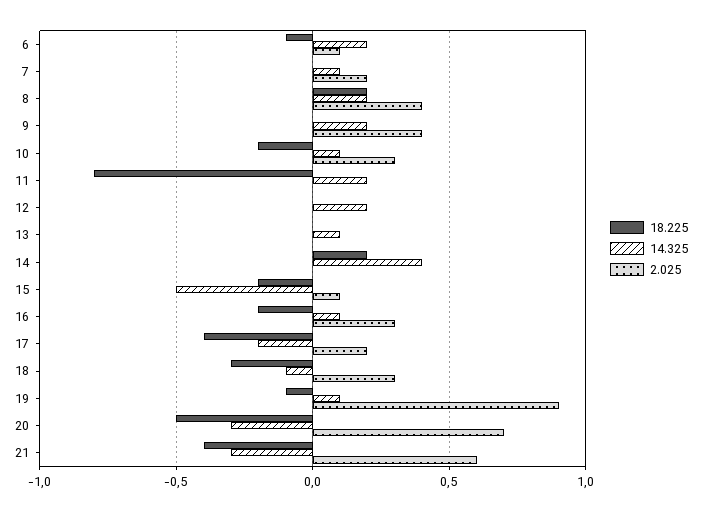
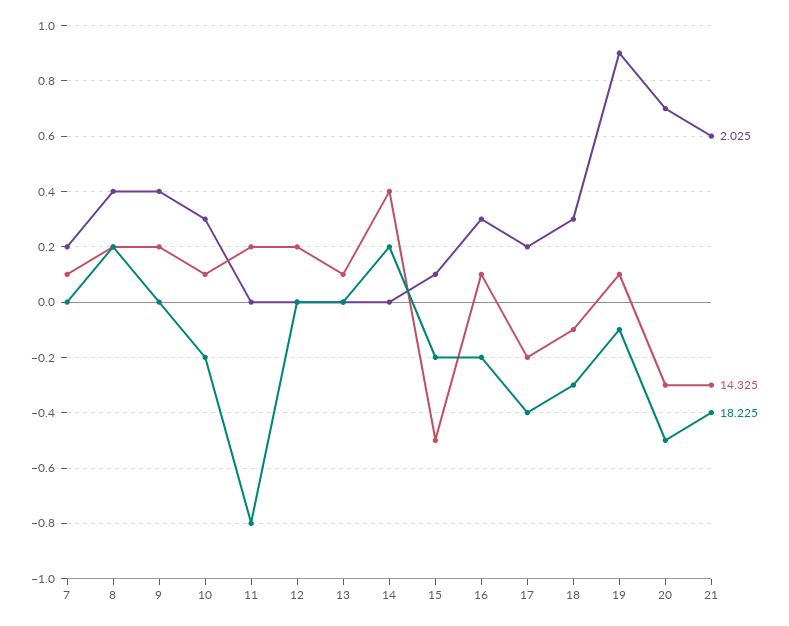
  {
    "18.225": {
-     "6": -0.1,
      "7": 0,
      "8": 0.2,
      "9": 0,
      "10": -0.2,
      "11": -0.8,
      "12": 0,
      "13": 0,
      "14": 0.2,
      "15": -0.2,
      "16": -0.2,
      "17": -0.4,
      "18": -0.3,
      "19": -0.1,
      "20": -0.5,
      "21": -0.4
    },
    "14.325": {
-     "6": 0.2,
      "7": 0.1,
      "8": 0.2,
      "9": 0.2,
      "10": 0.1,
      "11": 0.2,
      "12": 0.2,
      "13": 0.1,
      "14": 0.4,
      "15": -0.5,
      "16": 0.1,
      "17": -0.2,
      "18": -0.1,
      "19": 0.1,
      "20": -0.3,
      "21": -0.3
    },
    "2.025": {
-     "6": 0.1,
      "7": 0.2,
      "8": 0.4,
      "9": 0.4,
      "10": 0.3,
      "11": 0,
      "12": 0,
      "13": 0,
      "14": 0,
      "15": 0.1,
      "16": 0.3,
      "17": 0.2,
      "18": 0.3,
      "19": 0.9,
      "20": 0.7,
      "21": 0.6
    }
  }

